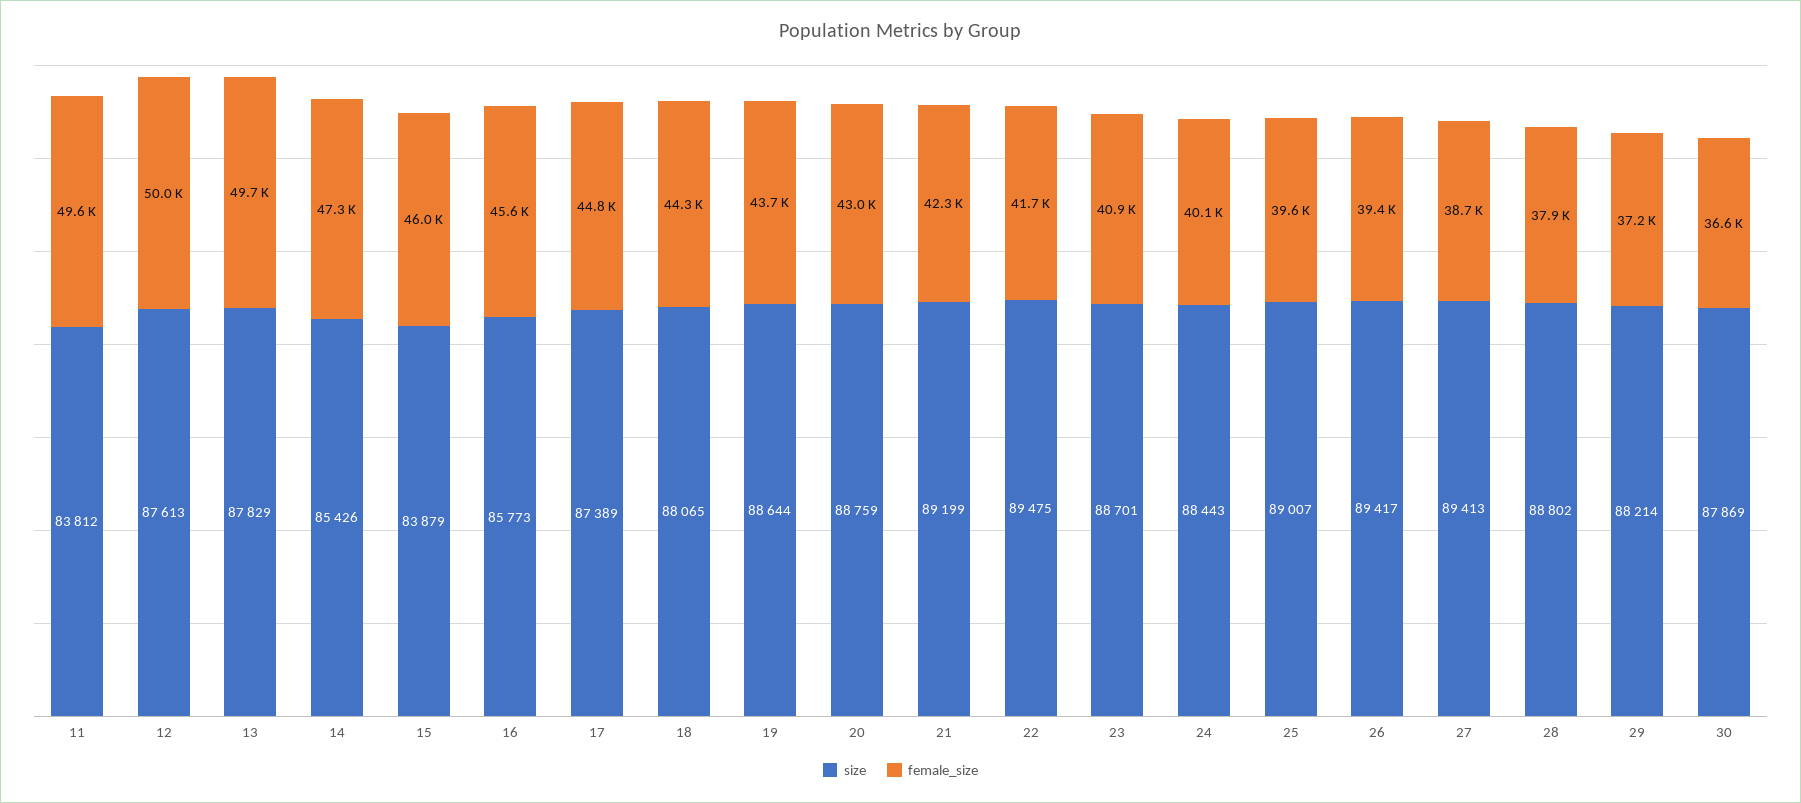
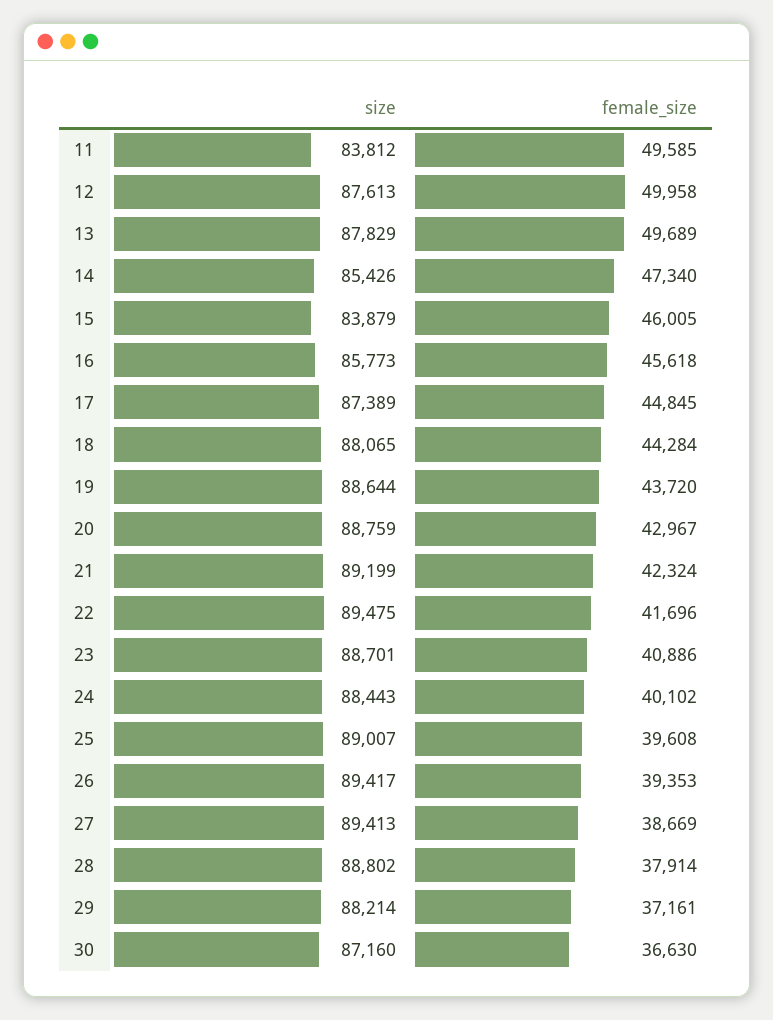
  {
    "size": {
      "11": 83812,
      "12": 87613,
      "13": 87829,
      "14": 85426,
      "15": 83879,
      "16": 85773,
      "17": 87389,
      "18": 88065,
      "19": 88644,
      "20": 88759,
      "21": 89199,
      "22": 89475,
      "23": 88701,
      "24": 88443,
      "25": 89007,
      "26": 89417,
      "27": 89413,
      "28": 88802,
      "29": 88214,
-     "30": 87869
+     "30": 87160
    },
    "female_size": {
      "11": 49585,
      "12": 49958,
      "13": 49689,
      "14": 47340,
      "15": 46005,
      "16": 45618,
      "17": 44845,
      "18": 44284,
      "19": 43720,
      "20": 42967,
      "21": 42324,
      "22": 41696,
      "23": 40886,
      "24": 40102,
      "25": 39608,
      "26": 39353,
      "27": 38669,
      "28": 37914,
      "29": 37161,
      "30": 36630
    }
  }

